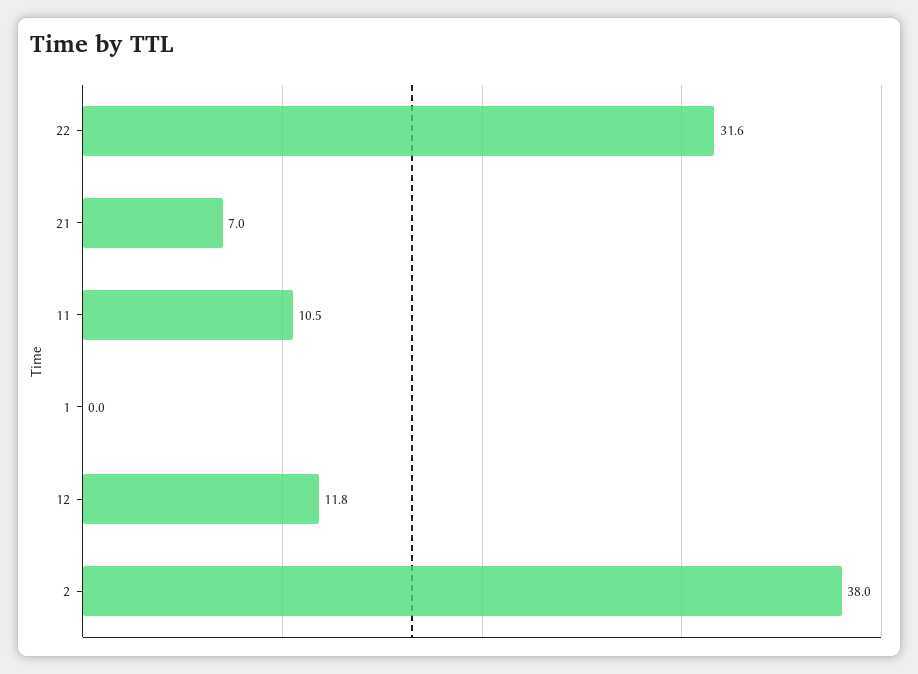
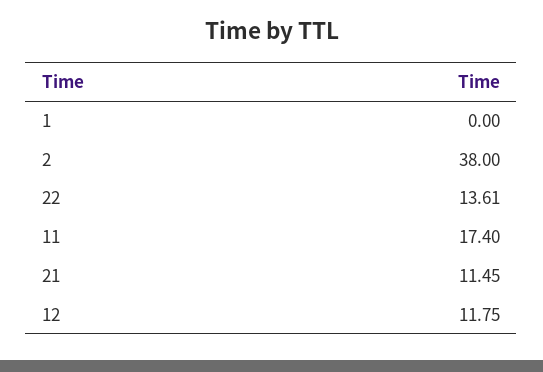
  {
-   "22": 31.6,
+   "22": 13.61,
-   "21": 7,
+   "21": 11.45,
-   "11": 10.5,
+   "11": 17.4,
    "1": 0,
    "12": 11.75,
    "2": 38
  }

